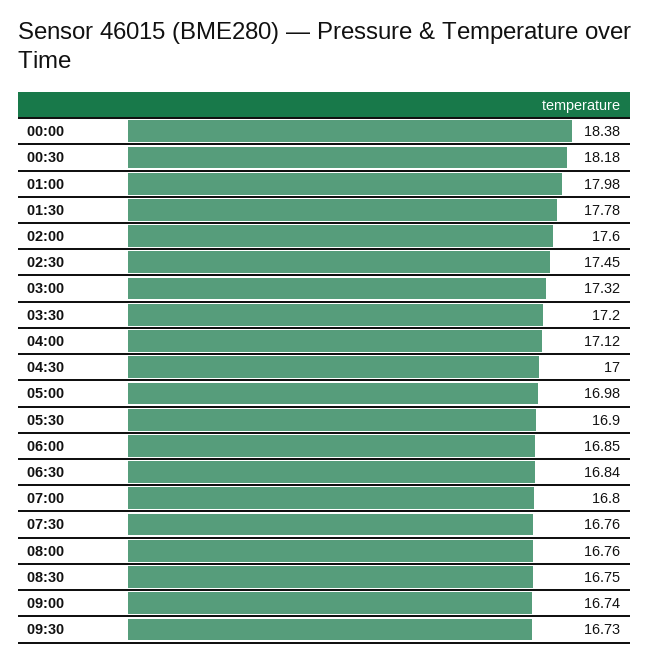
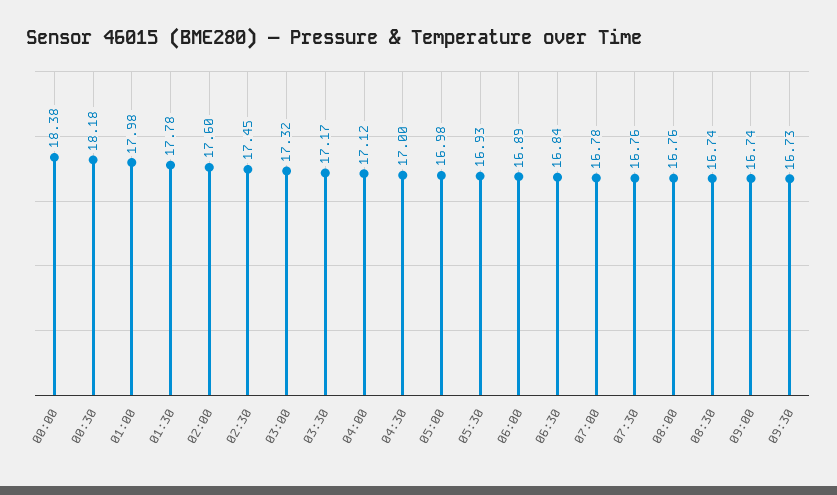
  {
    "00:00": 18.38,
    "00:30": 18.18,
    "01:00": 17.98,
    "01:30": 17.78,
    "02:00": 17.6,
    "02:30": 17.45,
    "03:00": 17.32,
-   "03:30": 17.2,
+   "03:30": 17.17,
    "04:00": 17.12,
    "04:30": 17,
    "05:00": 16.98,
-   "05:30": 16.9,
+   "05:30": 16.93,
-   "06:00": 16.85,
+   "06:00": 16.89,
    "06:30": 16.84,
-   "07:00": 16.8,
+   "07:00": 16.78,
    "07:30": 16.76,
    "08:00": 16.76,
-   "08:30": 16.75,
+   "08:30": 16.74,
    "09:00": 16.74,
    "09:30": 16.73
  }

